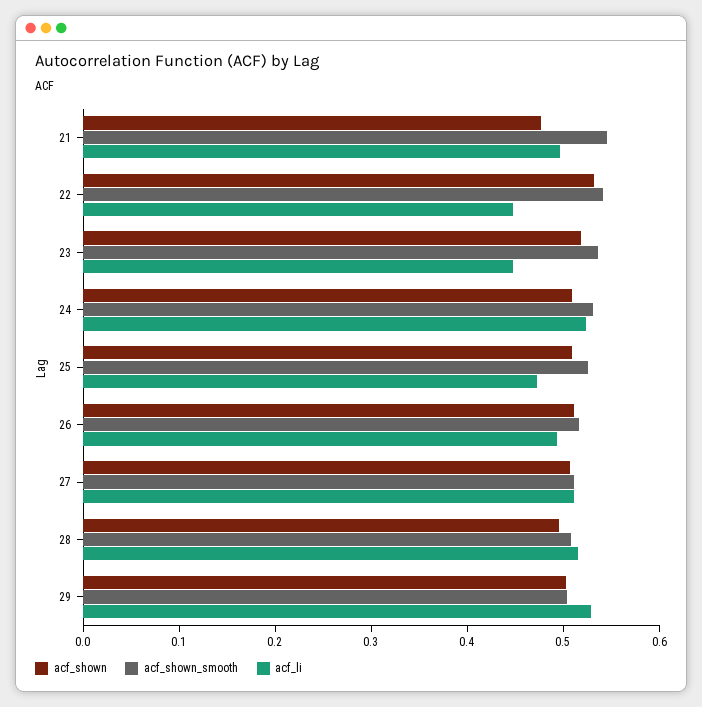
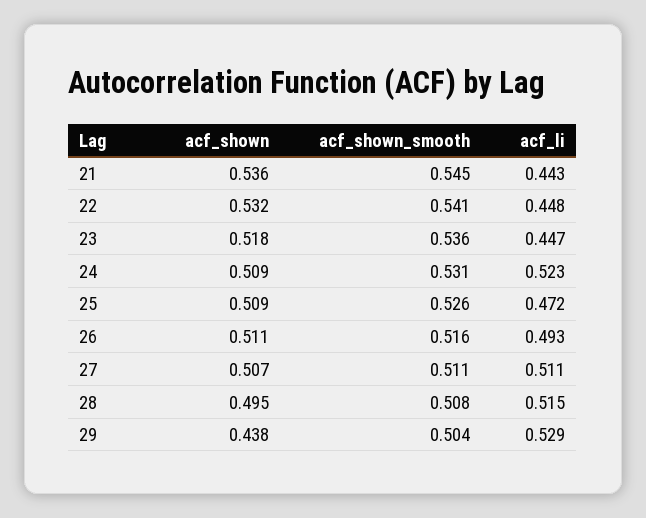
  {
    "acf_shown": {
-     "21": 0.48,
+     "21": 0.536,
      "22": 0.532,
      "23": 0.518,
      "24": 0.509,
      "25": 0.509,
      "26": 0.511,
      "27": 0.507,
      "28": 0.495,
-     "29": 0.5
+     "29": 0.438
    },
    "acf_shown_smooth": {
      "21": 0.545,
      "22": 0.541,
      "23": 0.536,
      "24": 0.531,
      "25": 0.526,
      "26": 0.516,
      "27": 0.511,
      "28": 0.508,
      "29": 0.504
    },
    "acf_li": {
-     "21": 0.5,
+     "21": 0.443,
      "22": 0.448,
      "23": 0.447,
      "24": 0.523,
      "25": 0.472,
      "26": 0.493,
      "27": 0.511,
      "28": 0.515,
      "29": 0.529
    }
  }

